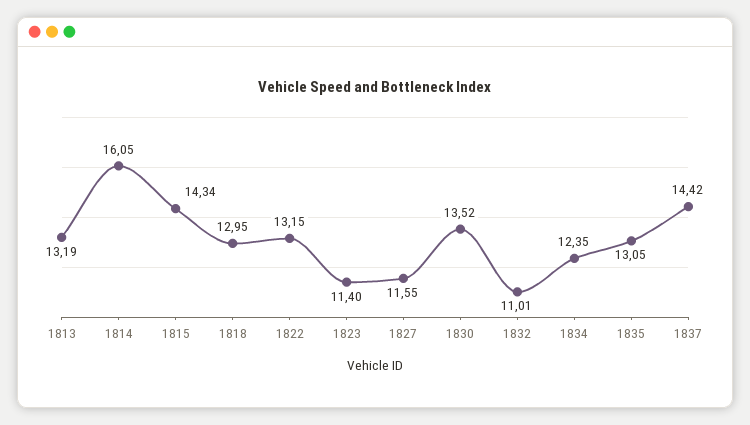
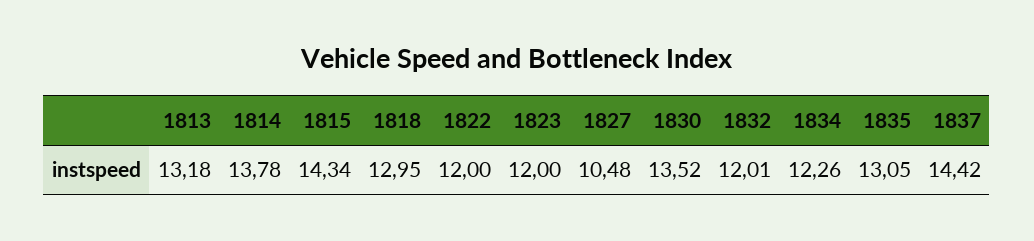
  {
-   "1813": 13.19,
+   "1813": 13.18,
-   "1814": 16.05,
+   "1814": 13.78,
    "1815": 14.34,
    "1818": 12.95,
-   "1822": 13.15,
+   "1822": 12,
-   "1823": 11.4,
+   "1823": 12,
-   "1827": 11.55,
+   "1827": 10.48,
    "1830": 13.52,
-   "1832": 11.01,
+   "1832": 12.01,
-   "1834": 12.35,
+   "1834": 12.26,
    "1835": 13.05,
    "1837": 14.42
  }

